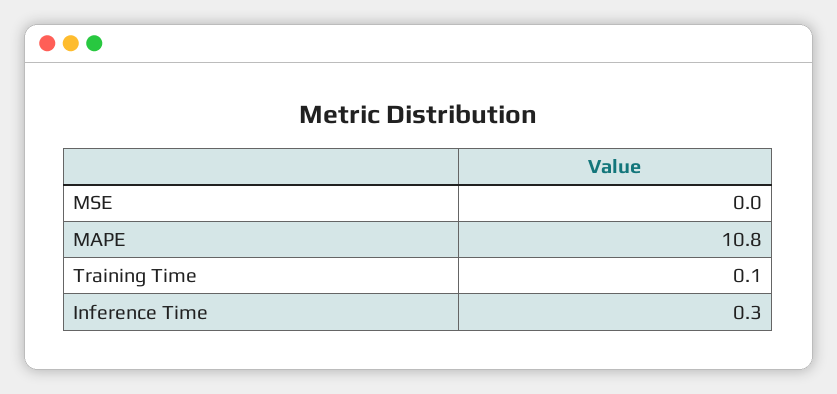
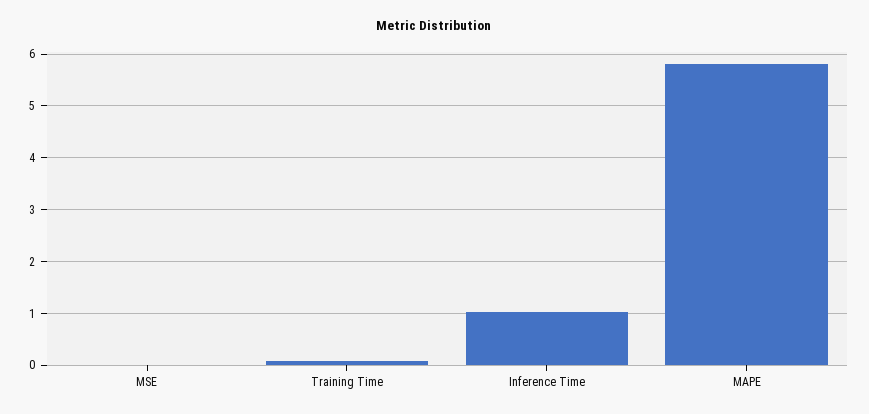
  {
    "MSE": 0,
-   "MAPE": 10.8,
+   "MAPE": 5.8,
    "Training Time": 0.1,
-   "Inference Time": 0.3
+   "Inference Time": 1
  }

